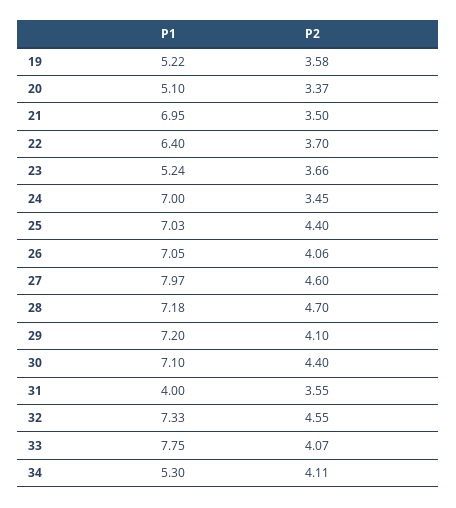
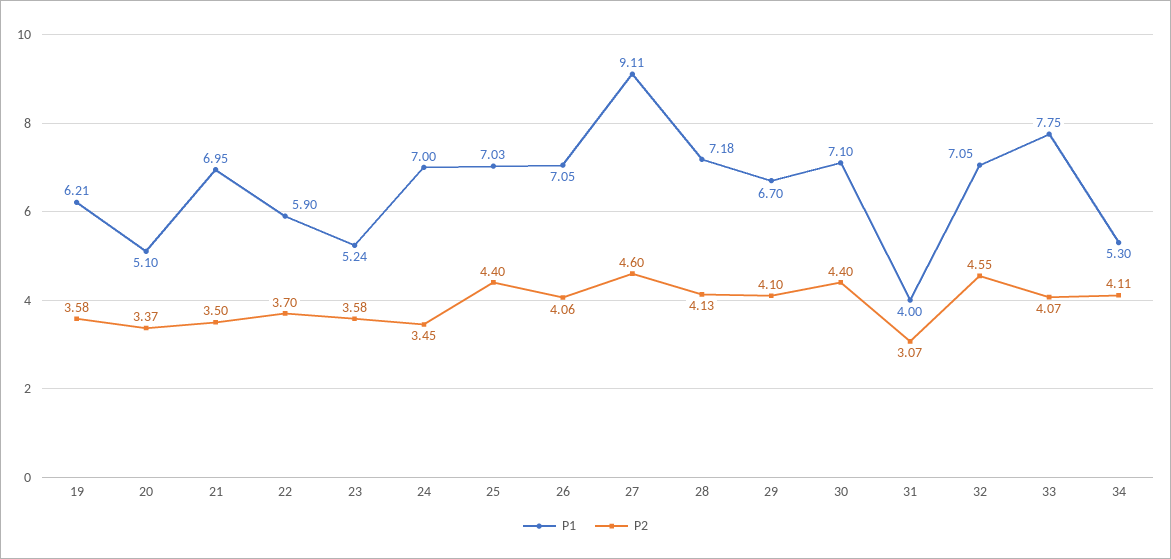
  {
    "P1": {
-     "19": 5.22,
+     "19": 6.21,
      "20": 5.1,
      "21": 6.95,
-     "22": 6.4,
+     "22": 5.9,
      "23": 5.24,
      "24": 7,
      "25": 7.03,
      "26": 7.05,
-     "27": 7.97,
+     "27": 9.11,
      "28": 7.18,
-     "29": 7.2,
+     "29": 6.7,
      "30": 7.1,
      "31": 4,
-     "32": 7.33,
+     "32": 7.05,
      "33": 7.75,
      "34": 5.3
    },
    "P2": {
      "19": 3.58,
      "20": 3.37,
      "21": 3.5,
      "22": 3.7,
-     "23": 3.66,
+     "23": 3.58,
      "24": 3.45,
      "25": 4.4,
      "26": 4.06,
      "27": 4.6,
-     "28": 4.7,
+     "28": 4.13,
      "29": 4.1,
      "30": 4.4,
-     "31": 3.55,
+     "31": 3.07,
      "32": 4.55,
      "33": 4.07,
      "34": 4.11
    }
  }

